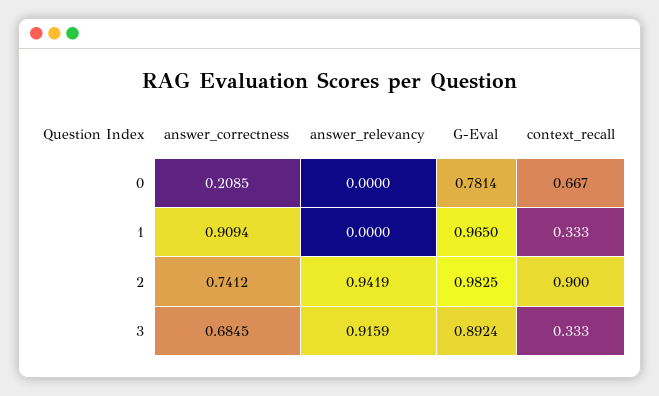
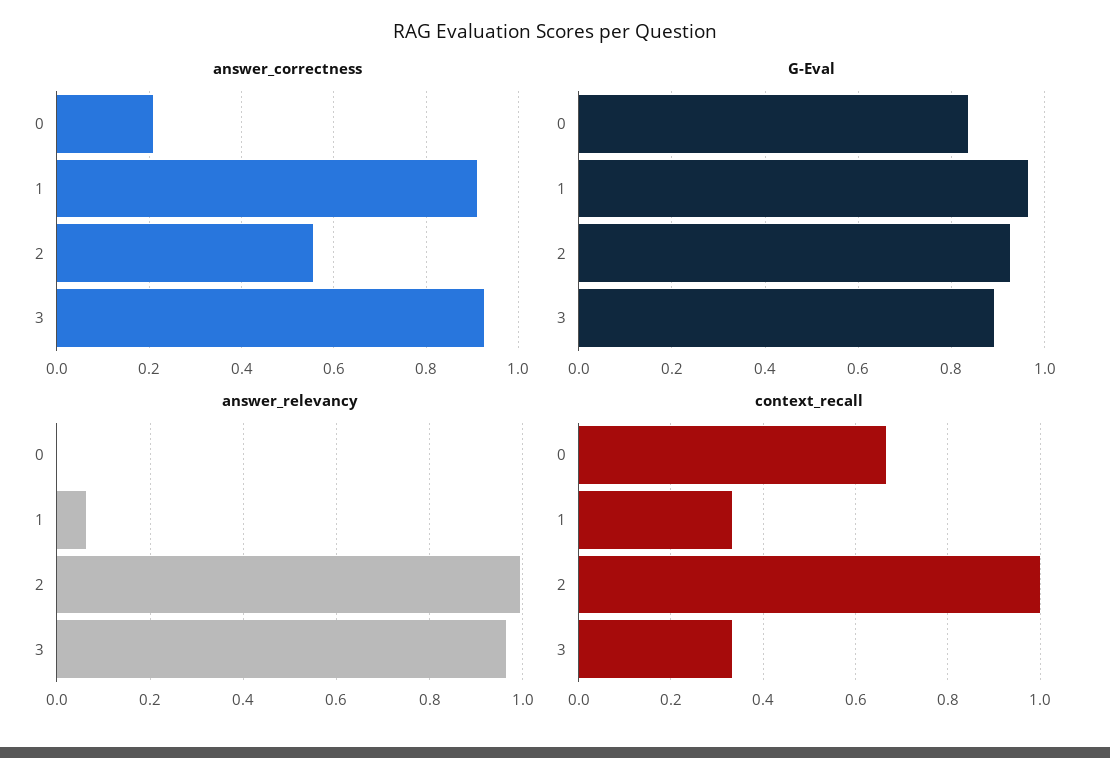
  {
    "answer_correctness": {
      "0": 0.2085,
      "1": 0.9094,
-     "2": 0.7412,
+     "2": 0.56,
-     "3": 0.6845
+     "3": 0.92
    },
    "answer_relevancy": {
      "0": 0,
-     "1": 0,
+     "1": 0.06,
-     "2": 0.9419,
+     "2": 1,
-     "3": 0.9159
+     "3": 0.96
    },
    "G-Eval": {
-     "0": 0.7814,
+     "0": 0.84,
      "1": 0.965,
-     "2": 0.9825,
+     "2": 0.92,
      "3": 0.8924
    },
    "context_recall": {
      "0": 0.667,
      "1": 0.333,
-     "2": 0.9,
+     "2": 1,
      "3": 0.333
    }
  }

